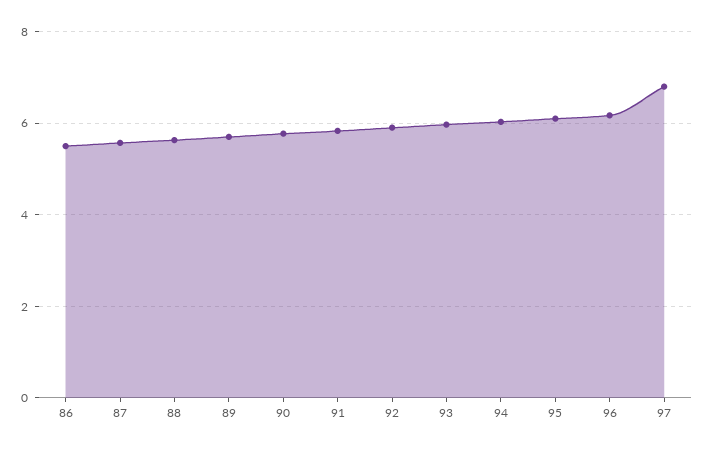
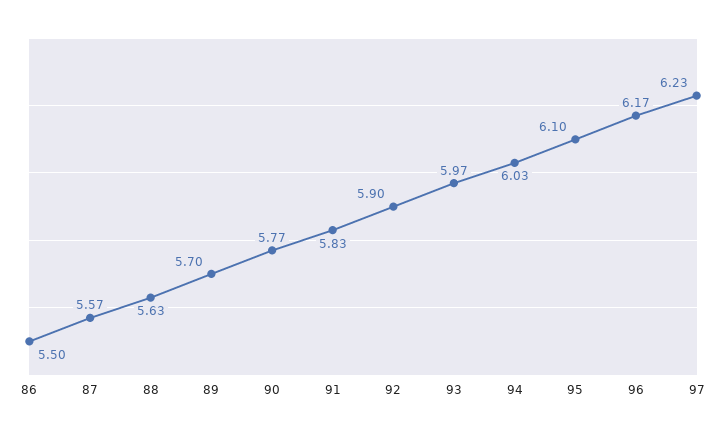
  {
    "86": 5.5,
    "87": 5.57,
    "88": 5.63,
    "89": 5.7,
    "90": 5.77,
    "91": 5.83,
    "92": 5.9,
    "93": 5.97,
    "94": 6.03,
    "95": 6.1,
    "96": 6.17,
-   "97": 6.8
+   "97": 6.23
  }

